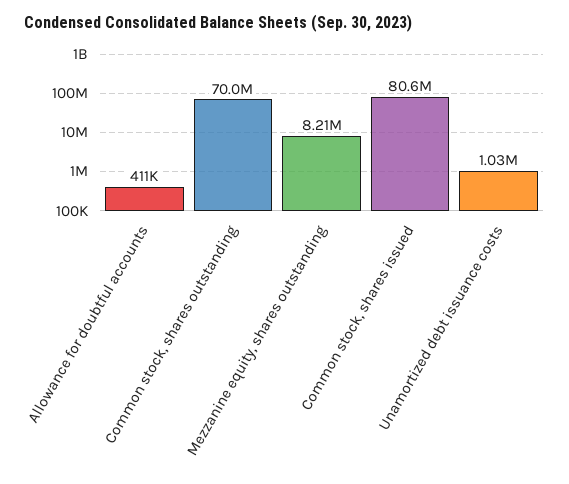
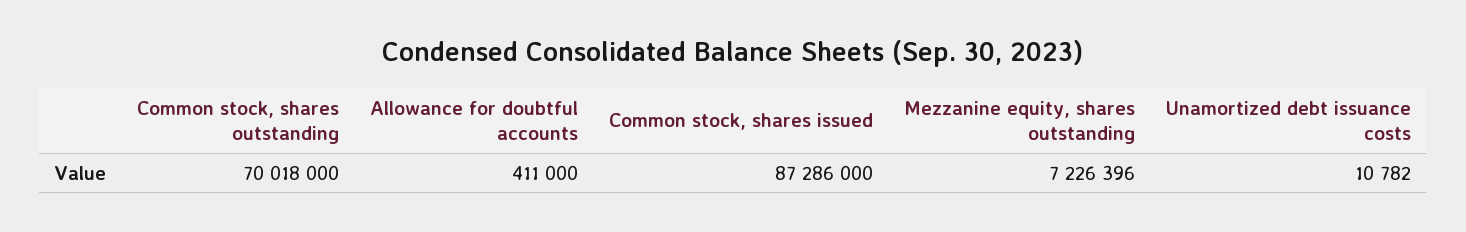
  {
    "Allowance for doubtful accounts": 411000,
    "Common stock, shares outstanding": 70018000,
-   "Mezzanine equity, shares outstanding": 8210000,
+   "Mezzanine equity, shares outstanding": 7226396,
-   "Common stock, shares issued": 80600000,
+   "Common stock, shares issued": 87286000,
-   "Unamortized debt issuance costs": 1030000
+   "Unamortized debt issuance costs": 10782
  }

